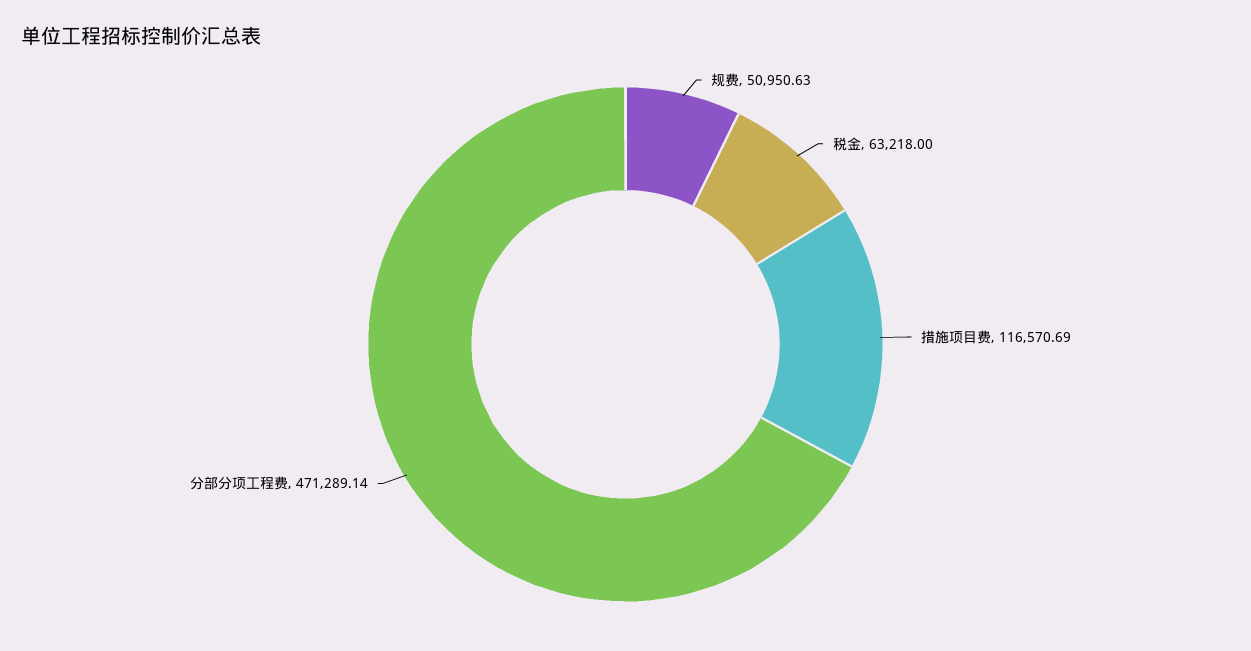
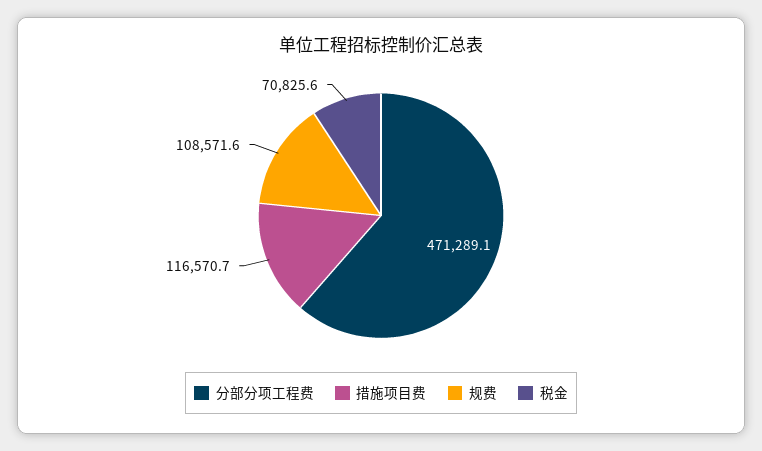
  {
-   "规费": 50950.63,
+   "规费": 108571.6,
-   "税金": 63218,
+   "税金": 70825.6,
    "措施项目费": 116570.69,
    "分部分项工程费": 471289.14
  }

